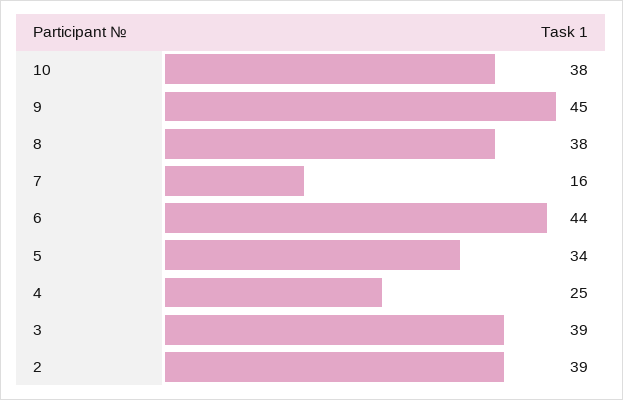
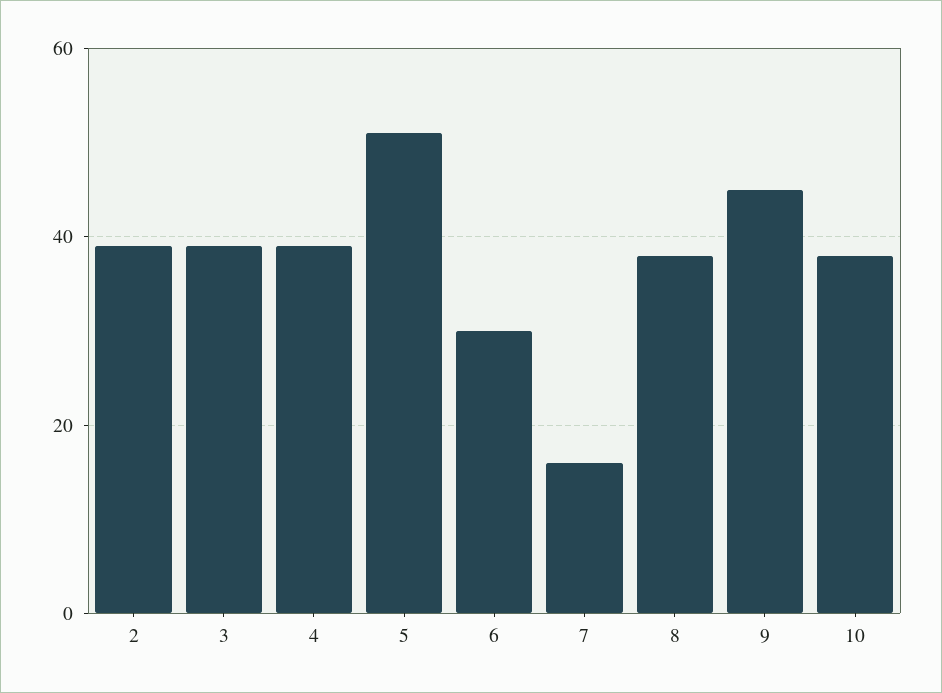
  {
    "10": 38,
    "9": 45,
    "8": 38,
    "7": 16,
-   "6": 44,
+   "6": 30,
-   "5": 34,
+   "5": 50,
-   "4": 25,
+   "4": 40,
    "3": 39,
    "2": 39
  }

